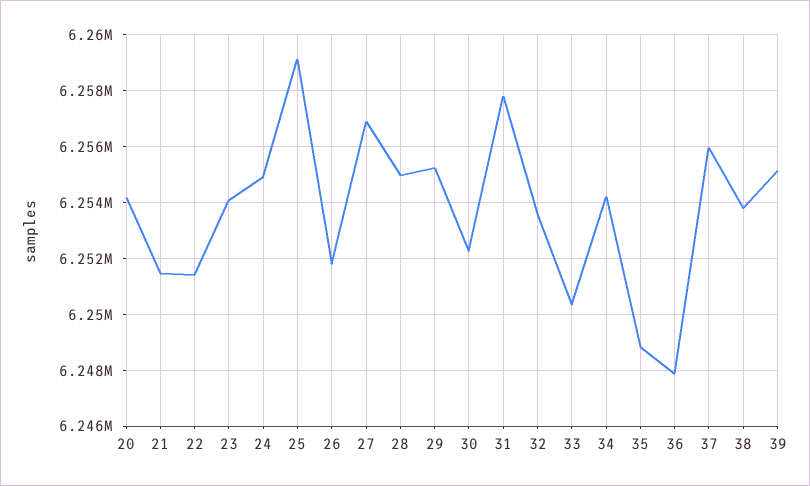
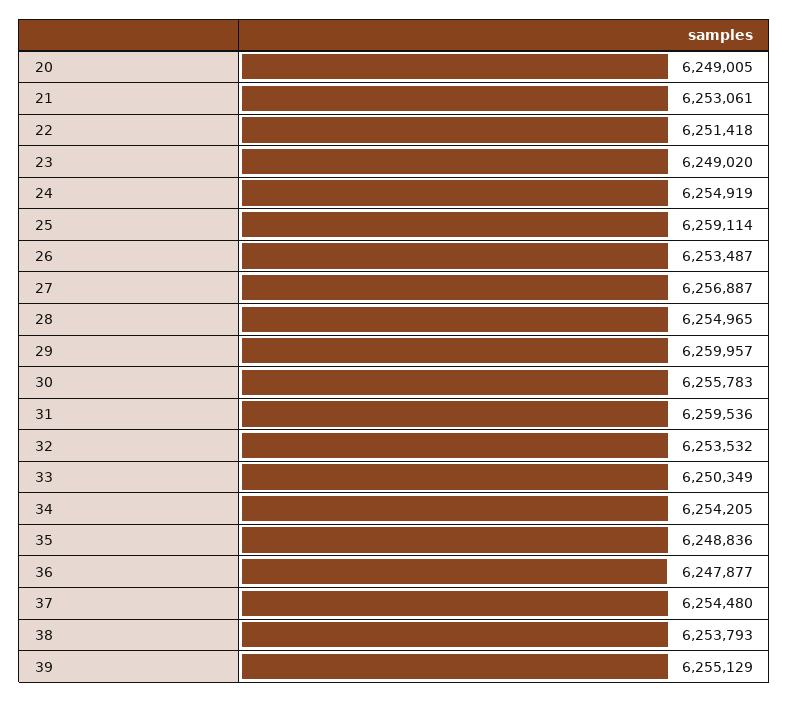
  {
-   "20": 6254250,
+   "20": 6249005,
-   "21": 6251500,
+   "21": 6253061,
    "22": 6251418,
-   "23": 6254000,
+   "23": 6249020,
    "24": 6254919,
    "25": 6259114,
-   "26": 6251750,
+   "26": 6253487,
    "27": 6256887,
    "28": 6254965,
-   "29": 6255250,
+   "29": 6259957,
-   "30": 6252250,
+   "30": 6255783,
-   "31": 6257750,
+   "31": 6259536,
    "32": 6253532,
    "33": 6250349,
    "34": 6254205,
    "35": 6248836,
    "36": 6247877,
-   "37": 6256000,
+   "37": 6254480,
    "38": 6253793,
    "39": 6255129
  }

